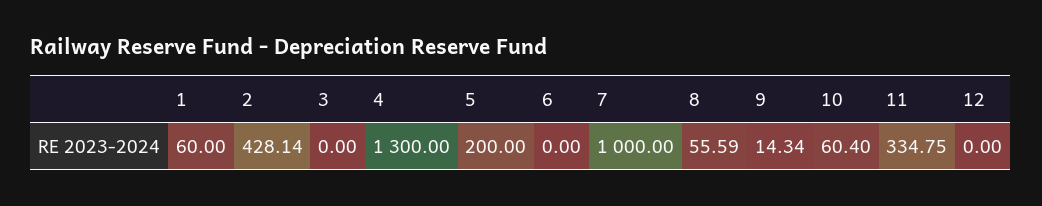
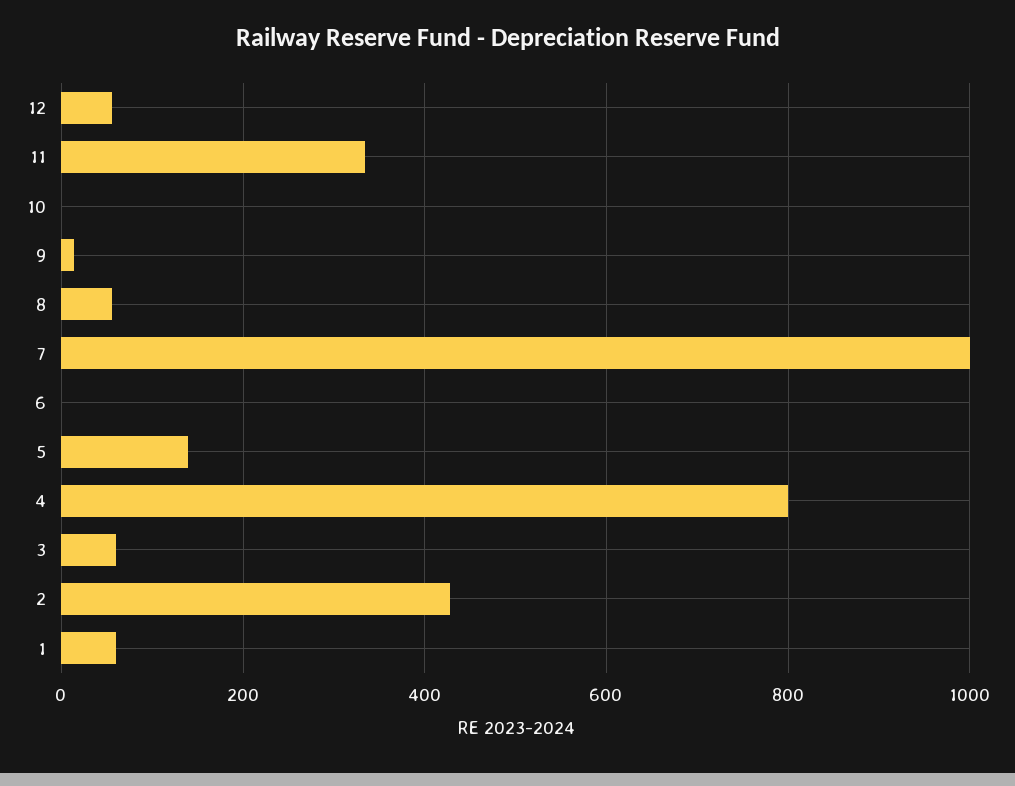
  {
    "1": 60,
    "2": 428.14,
-   "3": 0,
+   "3": 60,
-   "4": 1300,
+   "4": 800,
-   "5": 200,
+   "5": 140,
    "6": 0,
    "7": 1000,
    "8": 55.59,
    "9": 14.34,
-   "10": 60.4,
+   "10": 0,
    "11": 334.75,
-   "12": 0
+   "12": 60
  }

